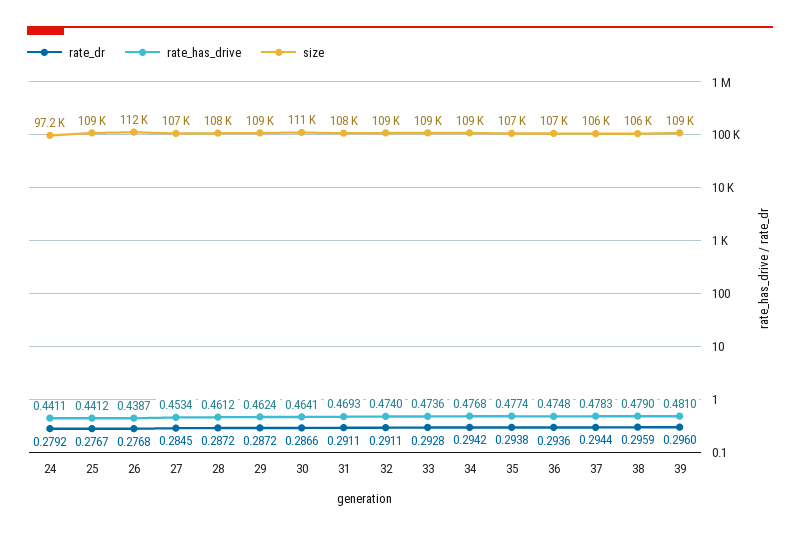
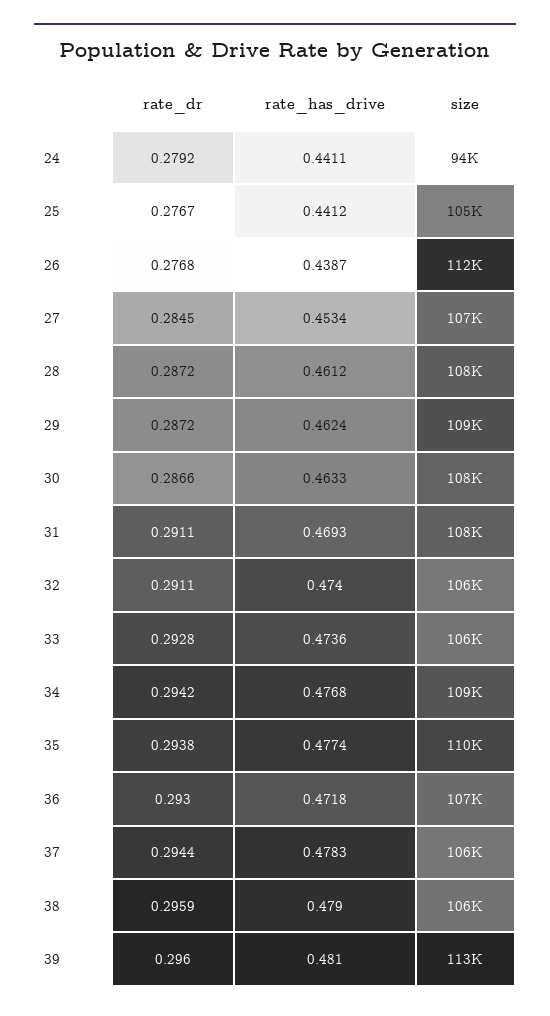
  {
    "rate_dr": {
      "24": 0.2792,
      "25": 0.2767,
      "26": 0.2768,
      "27": 0.2845,
      "28": 0.2872,
      "29": 0.2872,
      "30": 0.2866,
      "31": 0.2911,
      "32": 0.2911,
      "33": 0.2928,
      "34": 0.2942,
      "35": 0.2938,
-     "36": 0.2936,
+     "36": 0.293,
      "37": 0.2944,
      "38": 0.2959,
      "39": 0.296
    },
    "rate_has_drive": {
      "24": 0.4411,
      "25": 0.4412,
      "26": 0.4387,
      "27": 0.4534,
      "28": 0.4612,
      "29": 0.4624,
-     "30": 0.4641,
+     "30": 0.4633,
      "31": 0.4693,
      "32": 0.474,
      "33": 0.4736,
      "34": 0.4768,
      "35": 0.4774,
-     "36": 0.4748,
+     "36": 0.4718,
      "37": 0.4783,
      "38": 0.479,
      "39": 0.481
    },
    "size": {
-     "24": 97200,
+     "24": 94000,
-     "25": 109000,
+     "25": 105000,
      "26": 112000,
      "27": 107000,
      "28": 108000,
      "29": 109000,
-     "30": 111000,
+     "30": 108000,
      "31": 108000,
-     "32": 109000,
+     "32": 106000,
-     "33": 109000,
+     "33": 106000,
      "34": 109000,
-     "35": 107000,
+     "35": 110000,
      "36": 107000,
      "37": 106000,
      "38": 106000,
-     "39": 109000
+     "39": 113000
    }
  }

